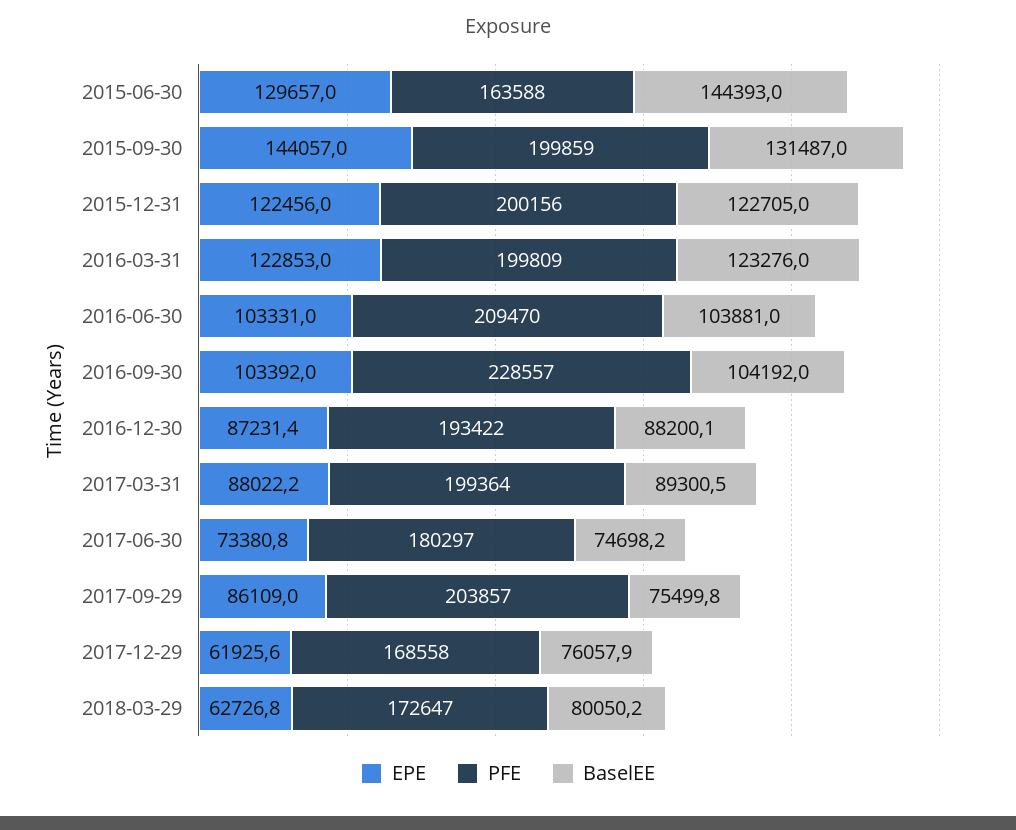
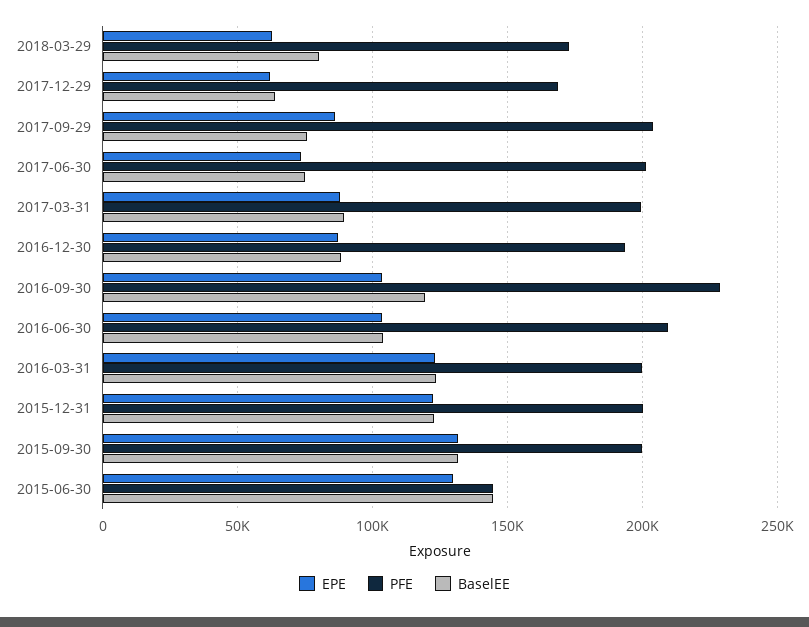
  {
    "EPE": {
      "2015-06-30": 129657,
-     "2015-09-30": 144057,
+     "2015-09-30": 130000,
      "2015-12-31": 122456,
      "2016-03-31": 122853,
      "2016-06-30": 103331,
      "2016-09-30": 103392,
      "2016-12-30": 87231.4,
      "2017-03-31": 88022.2,
      "2017-06-30": 73380.8,
      "2017-09-29": 86109,
      "2017-12-29": 61925.6,
      "2018-03-29": 62726.8
    },
    "PFE": {
-     "2015-06-30": 163588,
+     "2015-06-30": 145000,
      "2015-09-30": 199859,
      "2015-12-31": 200156,
      "2016-03-31": 199809,
      "2016-06-30": 209470,
      "2016-09-30": 228557,
      "2016-12-30": 193422,
      "2017-03-31": 199364,
-     "2017-06-30": 180297,
+     "2017-06-30": 200000,
      "2017-09-29": 203857,
      "2017-12-29": 168558,
      "2018-03-29": 172647
    },
    "BaselEE": {
      "2015-06-30": 144393,
      "2015-09-30": 131487,
      "2015-12-31": 122705,
      "2016-03-31": 123276,
      "2016-06-30": 103881,
-     "2016-09-30": 104192,
+     "2016-09-30": 120000,
      "2016-12-30": 88200.1,
      "2017-03-31": 89300.5,
      "2017-06-30": 74698.2,
      "2017-09-29": 75499.8,
-     "2017-12-29": 76057.9,
+     "2017-12-29": 65000,
      "2018-03-29": 80050.2
    }
  }

